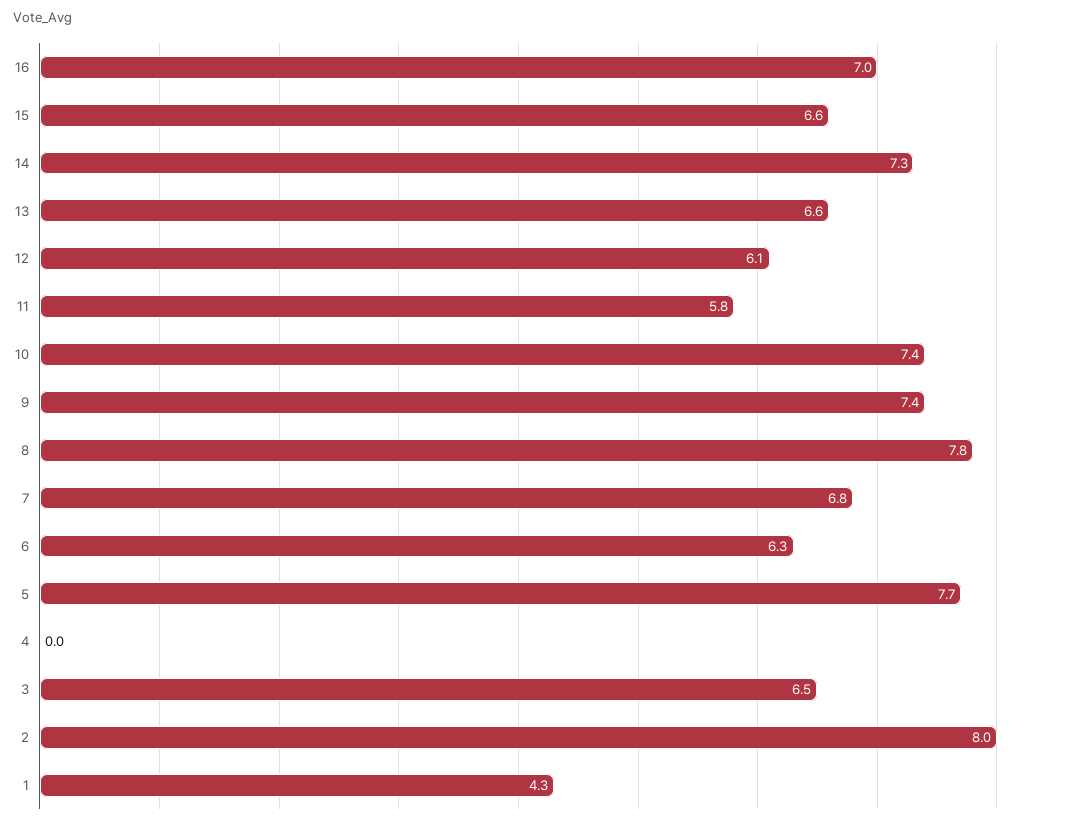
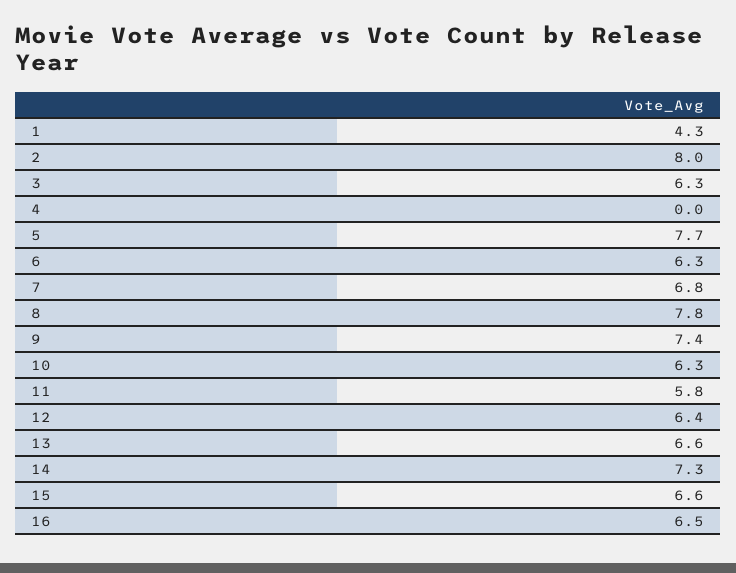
  {
-   "16": 7,
+   "16": 6.5,
    "15": 6.6,
    "14": 7.3,
    "13": 6.6,
-   "12": 6.1,
+   "12": 6.4,
    "11": 5.8,
-   "10": 7.4,
+   "10": 6.3,
    "9": 7.4,
    "8": 7.8,
    "7": 6.8,
    "6": 6.3,
    "5": 7.7,
    "4": 0,
-   "3": 6.5,
+   "3": 6.3,
    "2": 8,
    "1": 4.3
  }

